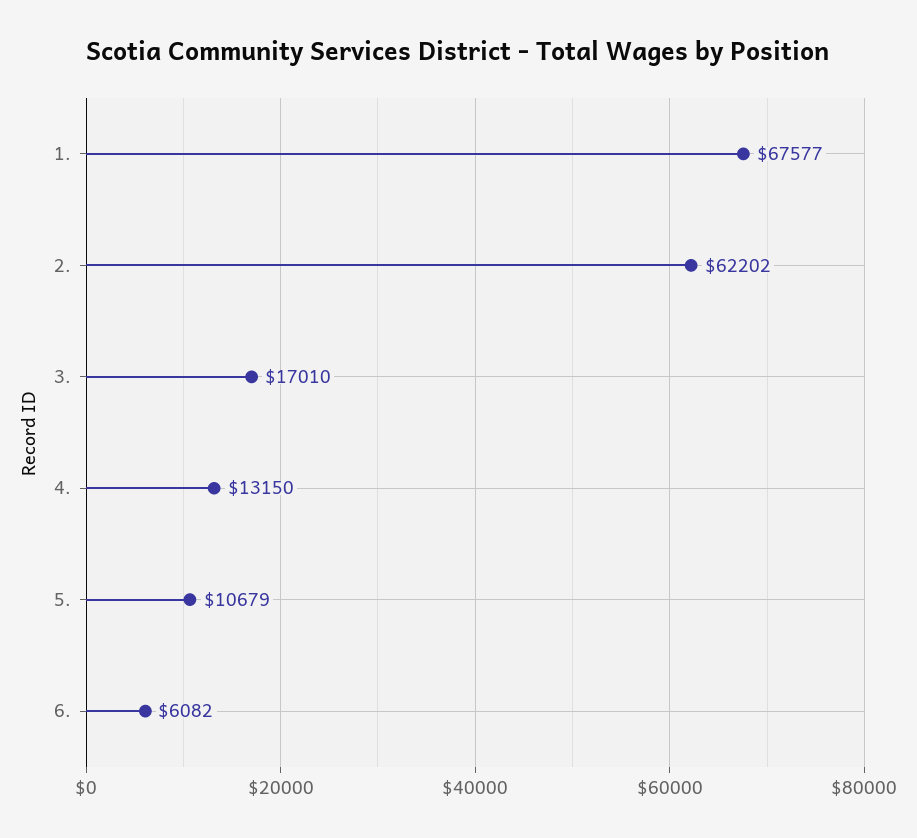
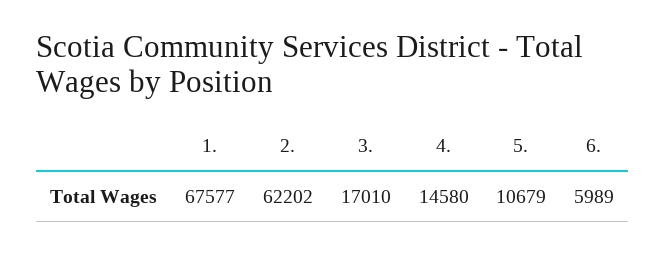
  {
    "1.": 67577,
    "2.": 62202,
    "3.": 17010,
-   "4.": 13150,
+   "4.": 14580,
    "5.": 10679,
-   "6.": 6082
+   "6.": 5989
  }

